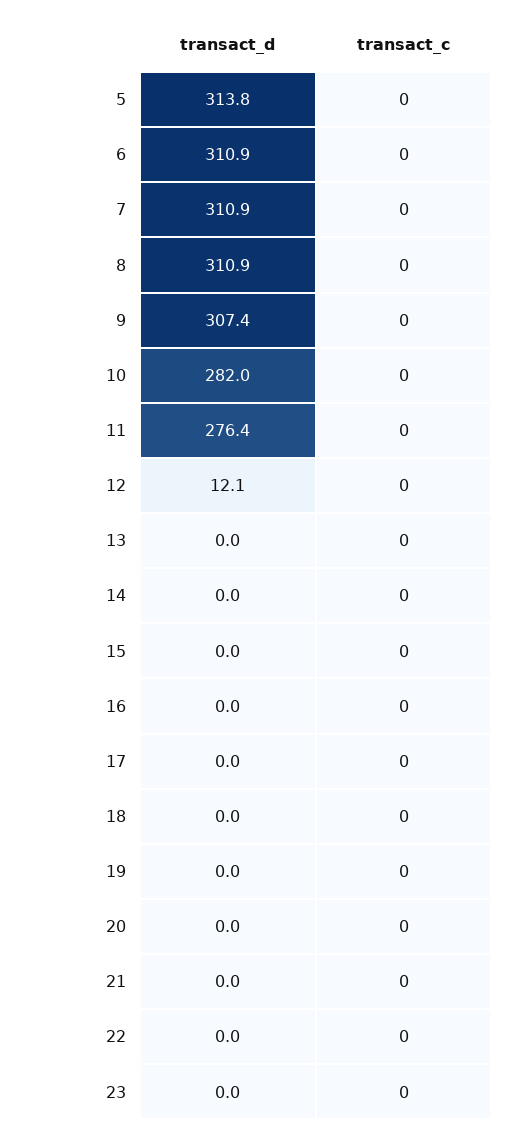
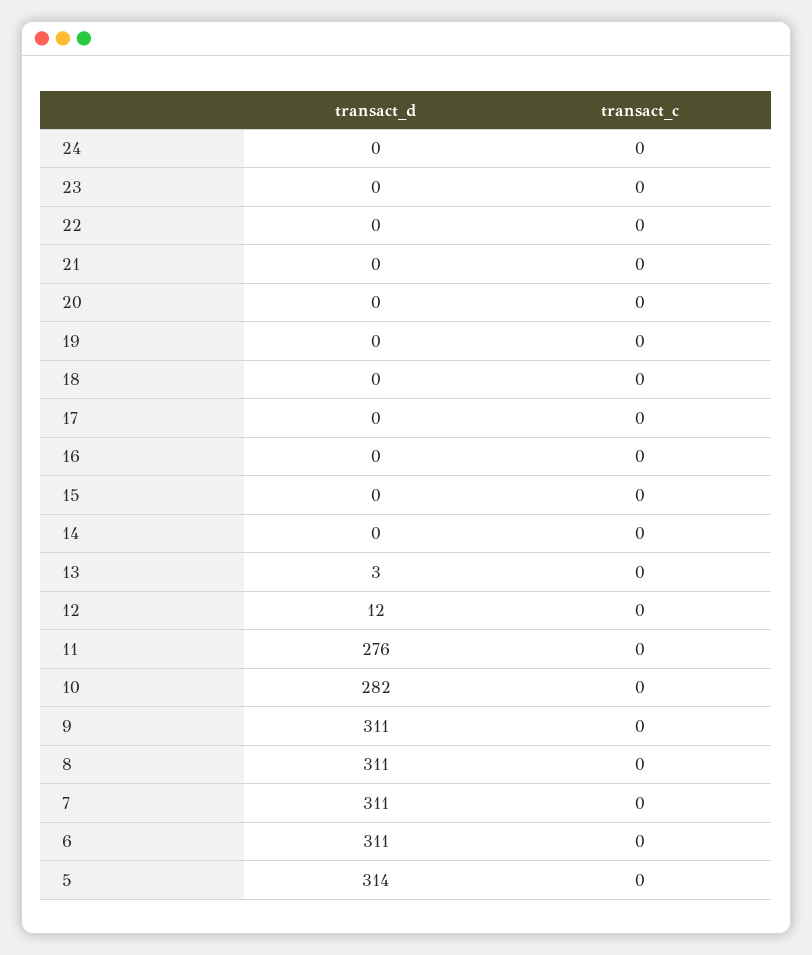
  {
    "transact_d": {
      "5": 313.8,
      "6": 310.9,
      "7": 310.9,
      "8": 310.9,
-     "9": 307.4,
+     "9": 311,
      "10": 282,
      "11": 276.4,
      "12": 12.1,
-     "13": 0,
+     "13": 3,
      "14": 0,
      "15": 0,
      "16": 0,
      "17": 0,
      "18": 0,
      "19": 0,
      "20": 0,
      "21": 0,
      "22": 0,
-     "23": 0
+     "23": 0,
+     "24": 0
    },
    "transact_c": {
      "5": 0,
      "6": 0,
      "7": 0,
      "8": 0,
      "9": 0,
      "10": 0,
      "11": 0,
      "12": 0,
      "13": 0,
      "14": 0,
      "15": 0,
      "16": 0,
      "17": 0,
      "18": 0,
      "19": 0,
      "20": 0,
      "21": 0,
      "22": 0,
-     "23": 0
+     "23": 0,
+     "24": 0
    }
  }

